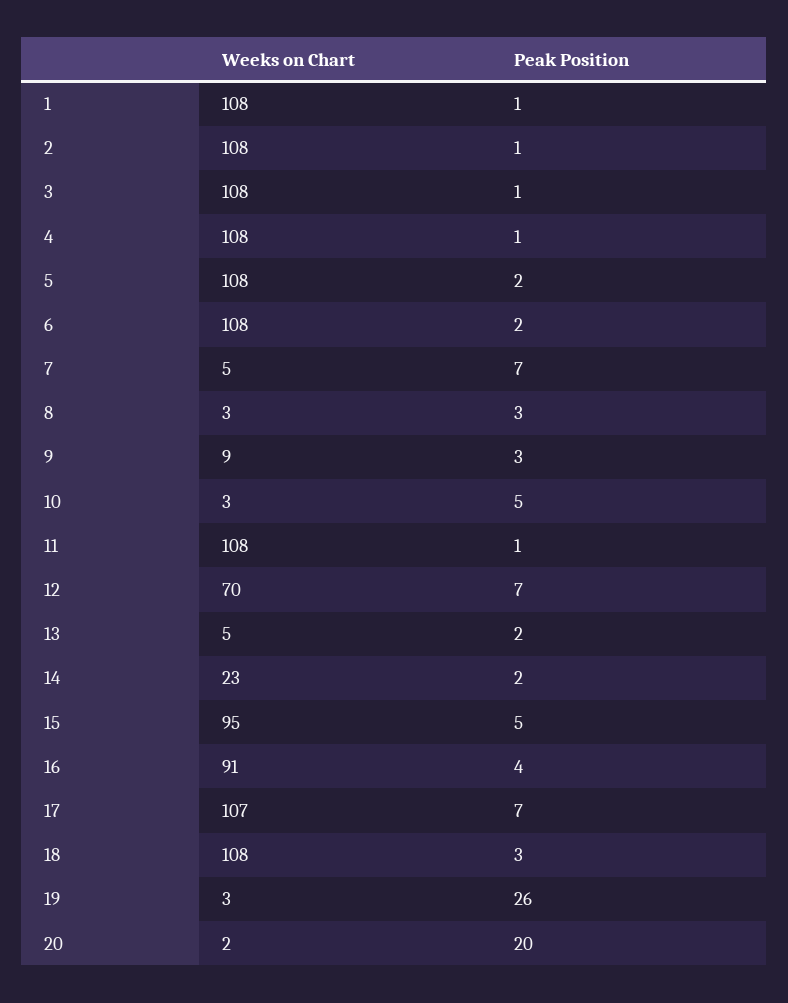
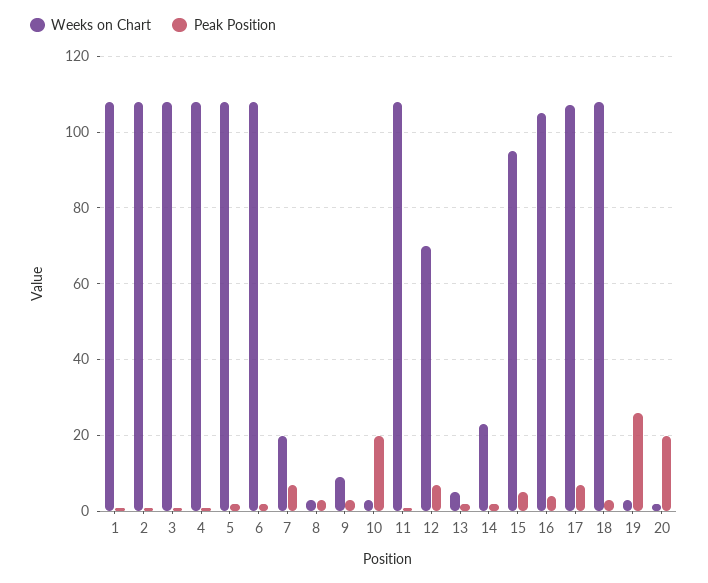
  {
    "Weeks on Chart": {
      "1": 108,
      "2": 108,
      "3": 108,
      "4": 108,
      "5": 108,
      "6": 108,
-     "7": 5,
+     "7": 20,
      "8": 3,
      "9": 9,
      "10": 3,
      "11": 108,
      "12": 70,
      "13": 5,
      "14": 23,
      "15": 95,
-     "16": 91,
+     "16": 105,
      "17": 107,
      "18": 108,
      "19": 3,
      "20": 2
    },
    "Peak Position": {
      "1": 1,
      "2": 1,
      "3": 1,
      "4": 1,
      "5": 2,
      "6": 2,
      "7": 7,
      "8": 3,
      "9": 3,
-     "10": 5,
+     "10": 20,
      "11": 1,
      "12": 7,
      "13": 2,
      "14": 2,
      "15": 5,
      "16": 4,
      "17": 7,
      "18": 3,
      "19": 26,
      "20": 20
    }
  }

